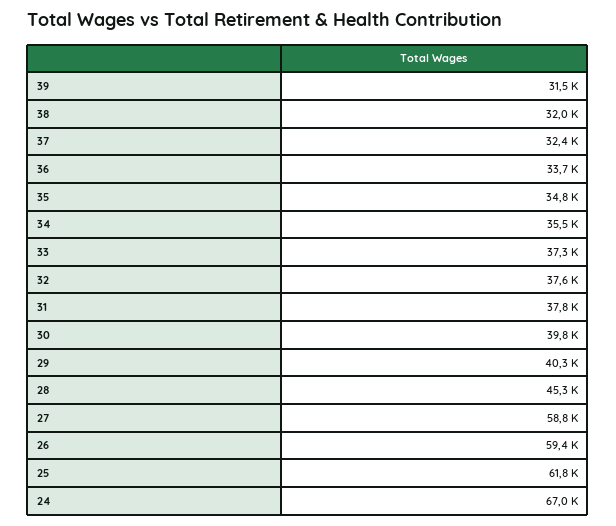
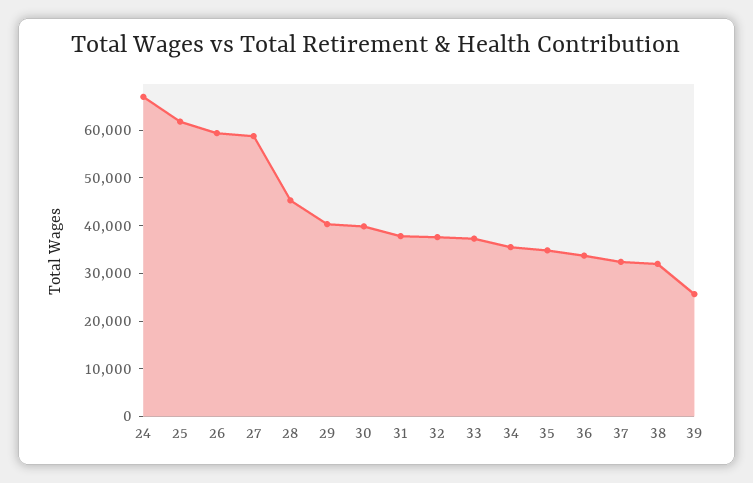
  {
-   "39": 31500,
+   "39": 26000,
    "38": 32000,
    "37": 32400,
    "36": 33700,
    "35": 34800,
    "34": 35500,
    "33": 37300,
    "32": 37600,
    "31": 37800,
    "30": 39800,
    "29": 40300,
    "28": 45300,
    "27": 58800,
    "26": 59400,
    "25": 61800,
    "24": 67000
  }

